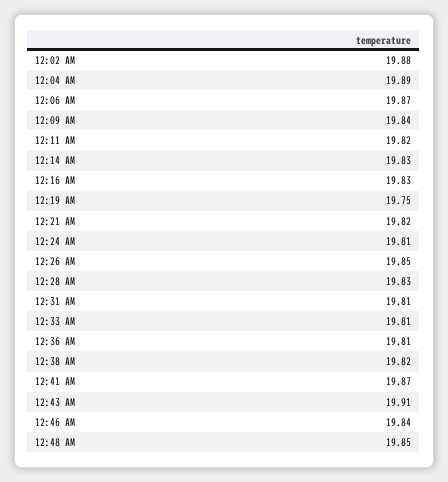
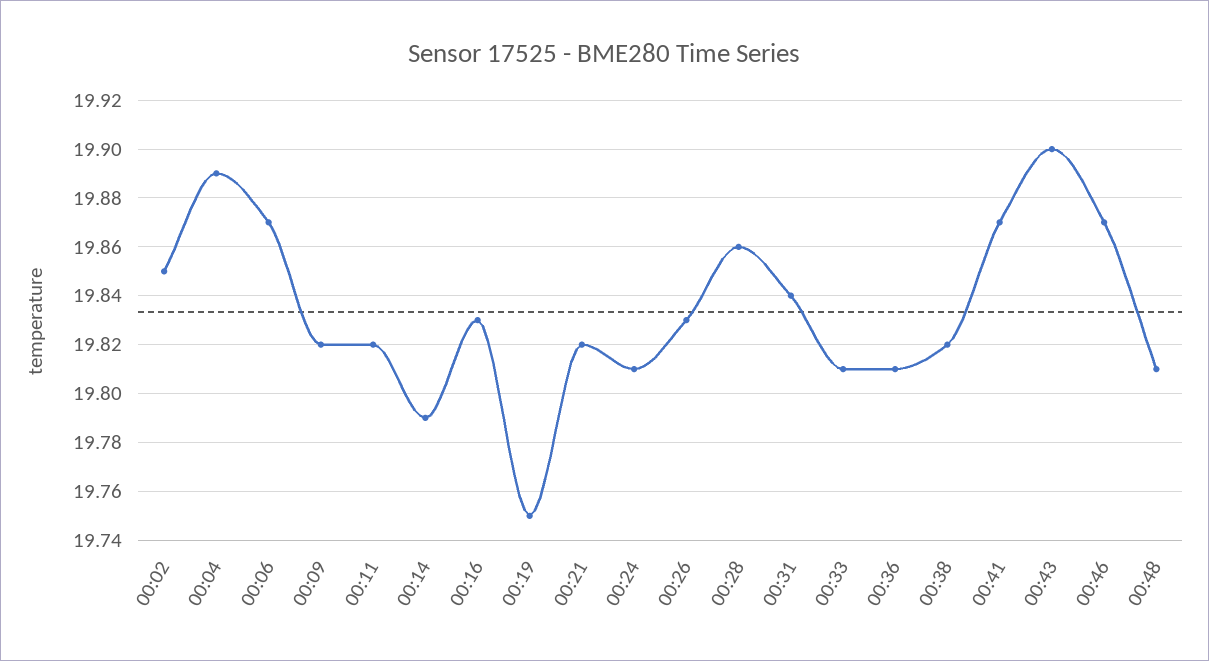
  {
-   "12:02 AM": 19.88,
+   "12:02 AM": 19.85,
    "12:04 AM": 19.89,
    "12:06 AM": 19.87,
-   "12:09 AM": 19.84,
+   "12:09 AM": 19.82,
    "12:11 AM": 19.82,
-   "12:14 AM": 19.83,
+   "12:14 AM": 19.79,
    "12:16 AM": 19.83,
    "12:19 AM": 19.75,
    "12:21 AM": 19.82,
    "12:24 AM": 19.81,
-   "12:26 AM": 19.85,
+   "12:26 AM": 19.83,
-   "12:28 AM": 19.83,
+   "12:28 AM": 19.86,
-   "12:31 AM": 19.81,
+   "12:31 AM": 19.84,
    "12:33 AM": 19.81,
    "12:36 AM": 19.81,
    "12:38 AM": 19.82,
    "12:41 AM": 19.87,
-   "12:43 AM": 19.91,
+   "12:43 AM": 19.9,
-   "12:46 AM": 19.84,
+   "12:46 AM": 19.87,
-   "12:48 AM": 19.85
+   "12:48 AM": 19.81
  }

